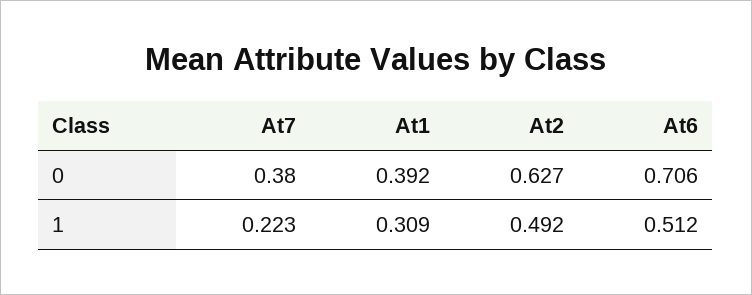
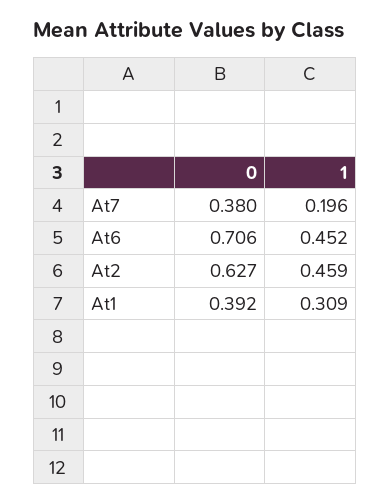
  {
    "At7": {
      "0": 0.38,
-     "1": 0.223
+     "1": 0.196
    },
    "At1": {
      "0": 0.392,
      "1": 0.309
    },
    "At2": {
      "0": 0.627,
-     "1": 0.492
+     "1": 0.459
    },
    "At6": {
      "0": 0.706,
-     "1": 0.512
+     "1": 0.452
    }
  }

